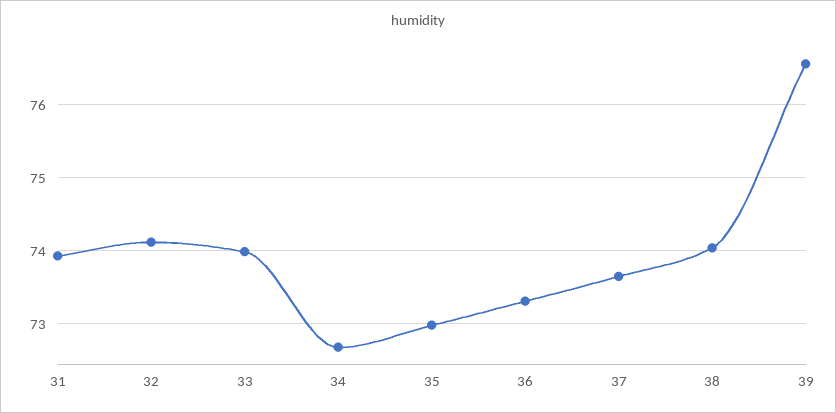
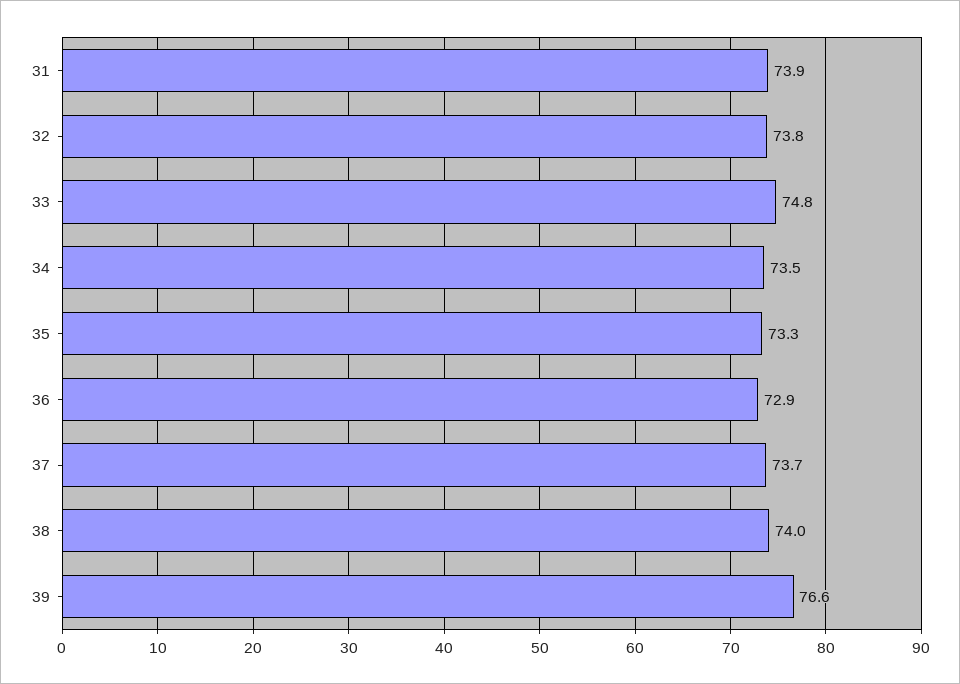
  {
    "31": 73.9,
-   "32": 74.1,
+   "32": 73.8,
-   "33": 74,
+   "33": 74.8,
-   "34": 72.7,
+   "34": 73.5,
-   "35": 73,
+   "35": 73.3,
-   "36": 73.3,
+   "36": 72.9,
    "37": 73.7,
    "38": 74,
    "39": 76.6
  }

